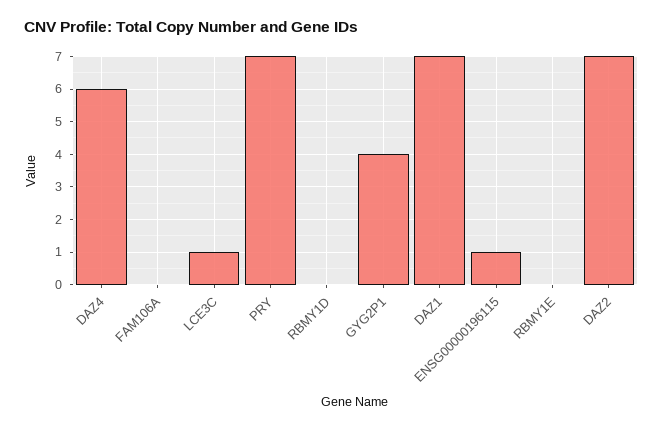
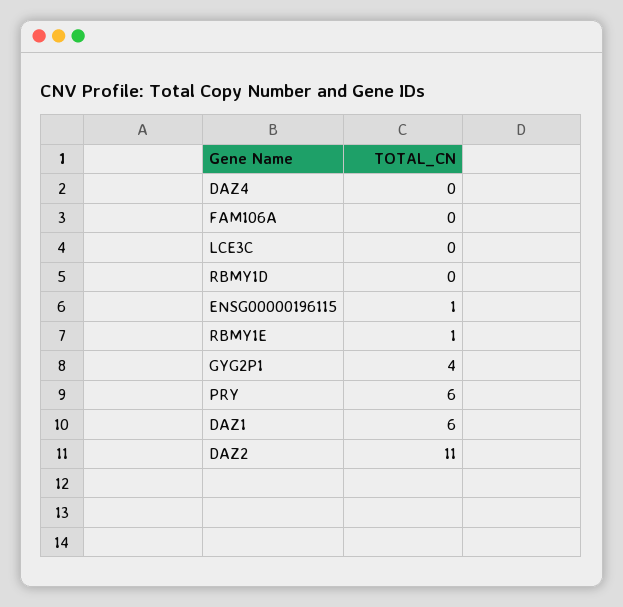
  {
-   "DAZ4": 6,
+   "DAZ4": 0,
    "FAM106A": 0,
-   "LCE3C": 1,
+   "LCE3C": 0,
-   "PRY": 7,
+   "PRY": 6,
    "RBMY1D": 0,
    "GYG2P1": 4,
-   "DAZ1": 7,
+   "DAZ1": 6,
    "ENSG00000196115": 1,
-   "RBMY1E": 0,
+   "RBMY1E": 1,
-   "DAZ2": 7
+   "DAZ2": 11
  }

